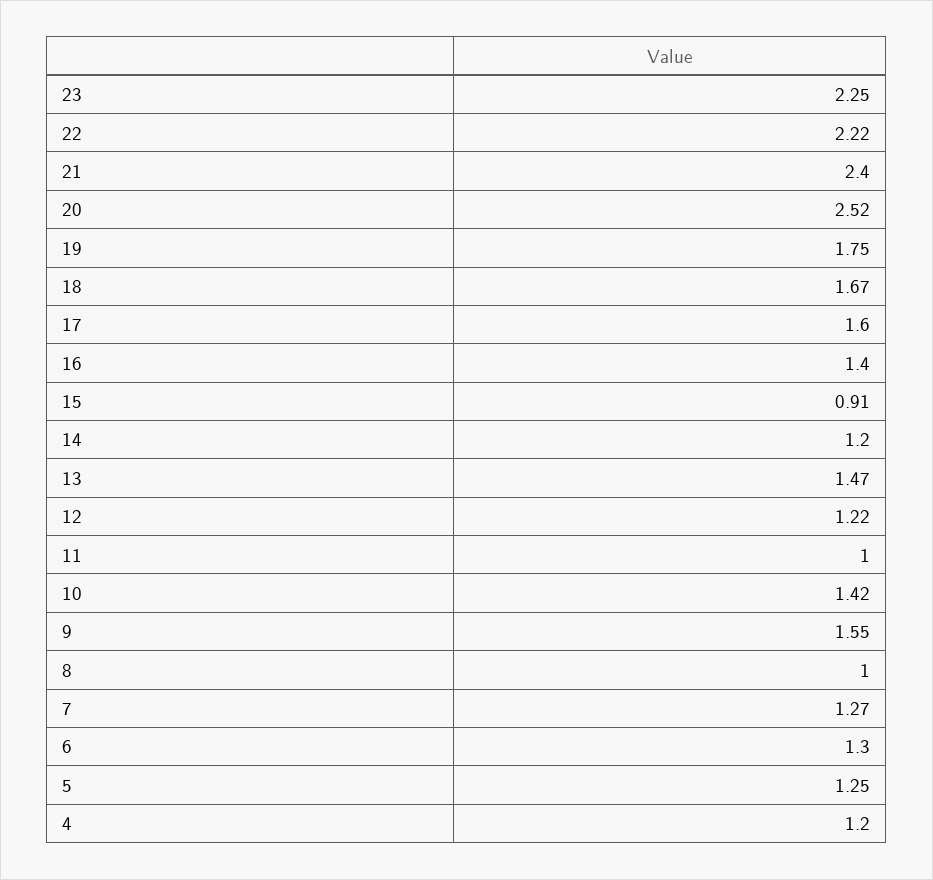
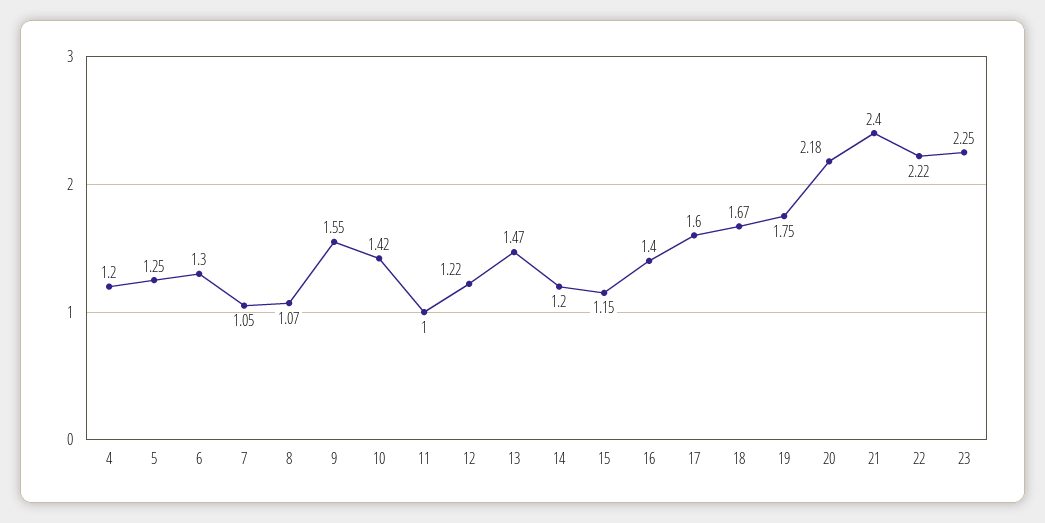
  {
    "23": 2.25,
    "22": 2.22,
    "21": 2.4,
-   "20": 2.52,
+   "20": 2.18,
    "19": 1.75,
    "18": 1.67,
    "17": 1.6,
    "16": 1.4,
-   "15": 0.91,
+   "15": 1.15,
    "14": 1.2,
    "13": 1.47,
    "12": 1.22,
    "11": 1,
    "10": 1.42,
    "9": 1.55,
-   "8": 1,
+   "8": 1.07,
-   "7": 1.27,
+   "7": 1.05,
    "6": 1.3,
    "5": 1.25,
    "4": 1.2
  }

